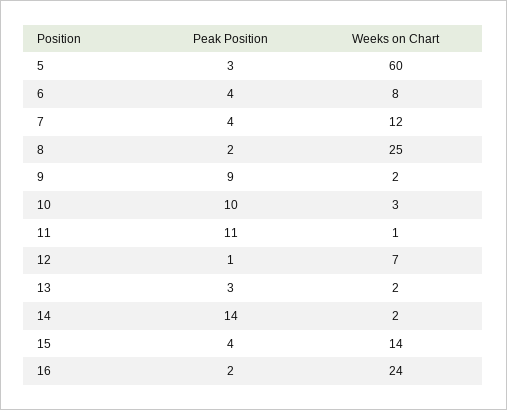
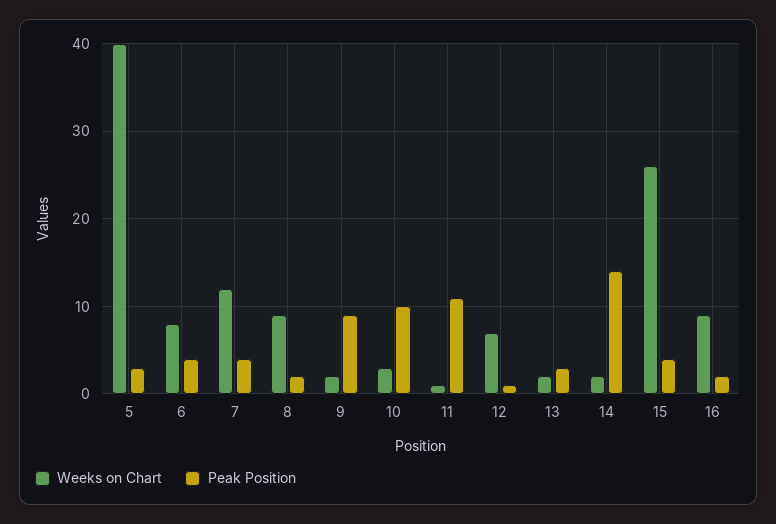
  {
    "Peak Position": {
      "5": 3,
      "6": 4,
      "7": 4,
      "8": 2,
      "9": 9,
      "10": 10,
      "11": 11,
      "12": 1,
      "13": 3,
      "14": 14,
      "15": 4,
      "16": 2
    },
    "Weeks on Chart": {
-     "5": 60,
+     "5": 40,
      "6": 8,
      "7": 12,
-     "8": 25,
+     "8": 9,
      "9": 2,
      "10": 3,
      "11": 1,
      "12": 7,
      "13": 2,
      "14": 2,
-     "15": 14,
+     "15": 26,
-     "16": 24
+     "16": 9
    }
  }

